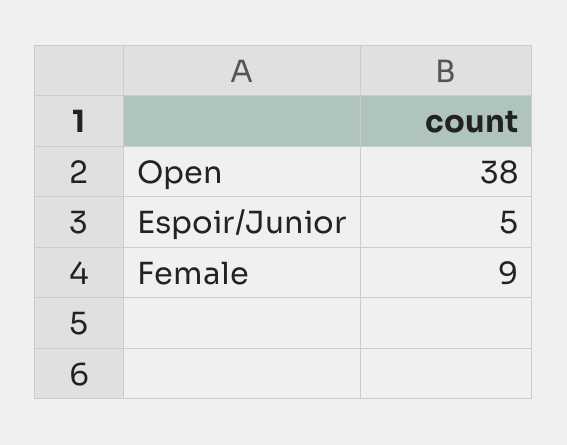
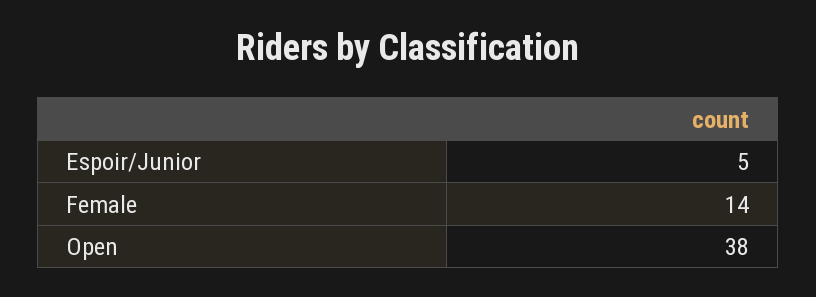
  {
    "Open": 38,
    "Espoir/Junior": 5,
-   "Female": 9
+   "Female": 14
  }

